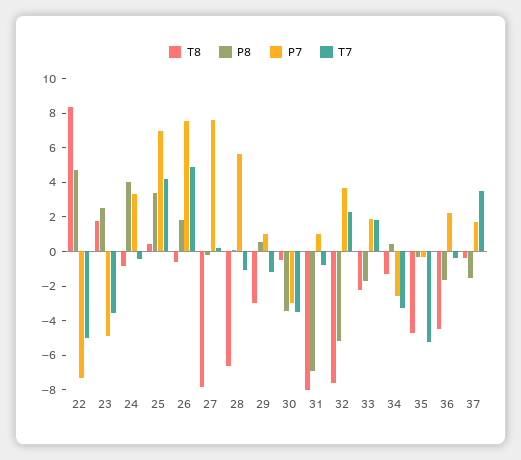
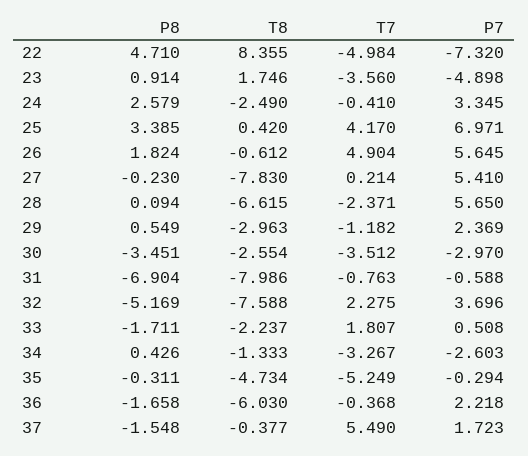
  {
    "T8": {
      "22": 8.355,
      "23": 1.746,
-     "24": -1,
+     "24": -2.49,
      "25": 0.42,
      "26": -0.612,
      "27": -7.83,
      "28": -6.615,
      "29": -2.963,
-     "30": -0.5,
+     "30": -2.554,
      "31": -7.986,
      "32": -7.588,
      "33": -2.237,
      "34": -1.333,
      "35": -4.734,
-     "36": -4.5,
+     "36": -6.03,
      "37": -0.377
    },
    "P8": {
      "22": 4.71,
-     "23": 2.5,
+     "23": 0.914,
-     "24": 4,
+     "24": 2.579,
      "25": 3.385,
      "26": 1.824,
      "27": -0.23,
      "28": 0.094,
      "29": 0.549,
      "30": -3.451,
      "31": -6.904,
      "32": -5.169,
      "33": -1.711,
      "34": 0.426,
      "35": -0.311,
      "36": -1.658,
      "37": -1.548
    },
    "P7": {
      "22": -7.32,
      "23": -4.898,
      "24": 3.345,
      "25": 6.971,
-     "26": 7.5,
+     "26": 5.645,
-     "27": 7.5,
+     "27": 5.41,
      "28": 5.65,
-     "29": 1,
+     "29": 2.369,
      "30": -2.97,
-     "31": 1,
+     "31": -0.588,
      "32": 3.696,
-     "33": 2,
+     "33": 0.508,
      "34": -2.603,
      "35": -0.294,
      "36": 2.218,
      "37": 1.723
    },
    "T7": {
      "22": -4.984,
      "23": -3.56,
      "24": -0.41,
      "25": 4.17,
      "26": 4.904,
      "27": 0.214,
-     "28": -1,
+     "28": -2.371,
      "29": -1.182,
      "30": -3.512,
      "31": -0.763,
      "32": 2.275,
      "33": 1.807,
      "34": -3.267,
      "35": -5.249,
      "36": -0.368,
-     "37": 3.5
+     "37": 5.49
    }
  }

